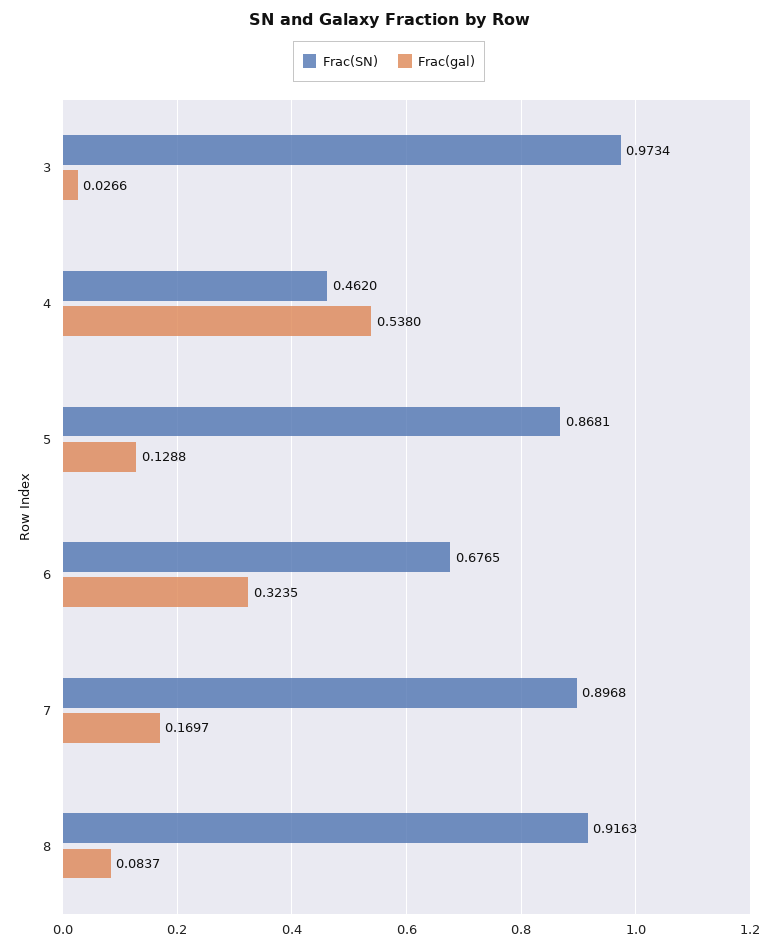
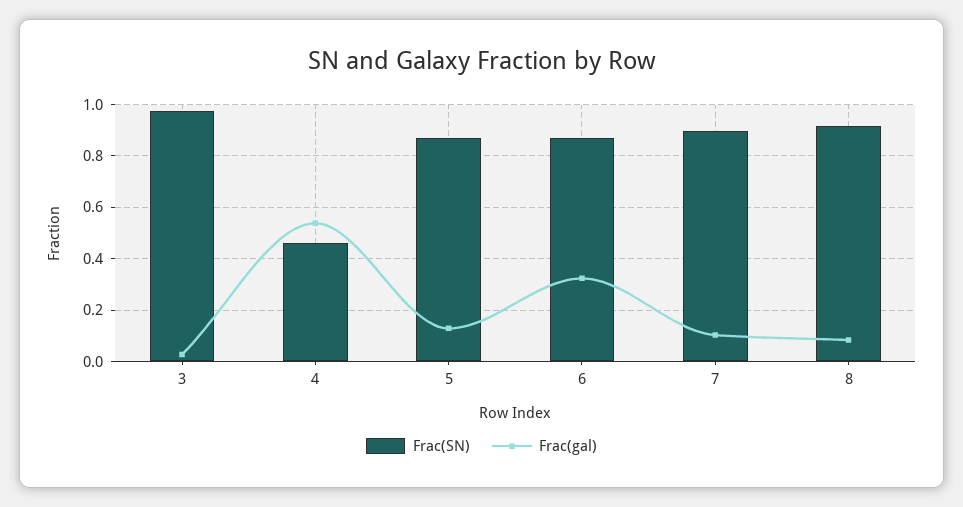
  {
    "Frac(SN)": {
      "3": 0.9734,
      "4": 0.462,
      "5": 0.8681,
-     "6": 0.6765,
+     "6": 0.875,
      "7": 0.8968,
      "8": 0.9163
    },
    "Frac(gal)": {
      "3": 0.0266,
      "4": 0.538,
      "5": 0.1288,
      "6": 0.3235,
-     "7": 0.1697,
+     "7": 0.1,
      "8": 0.0837
    }
  }

